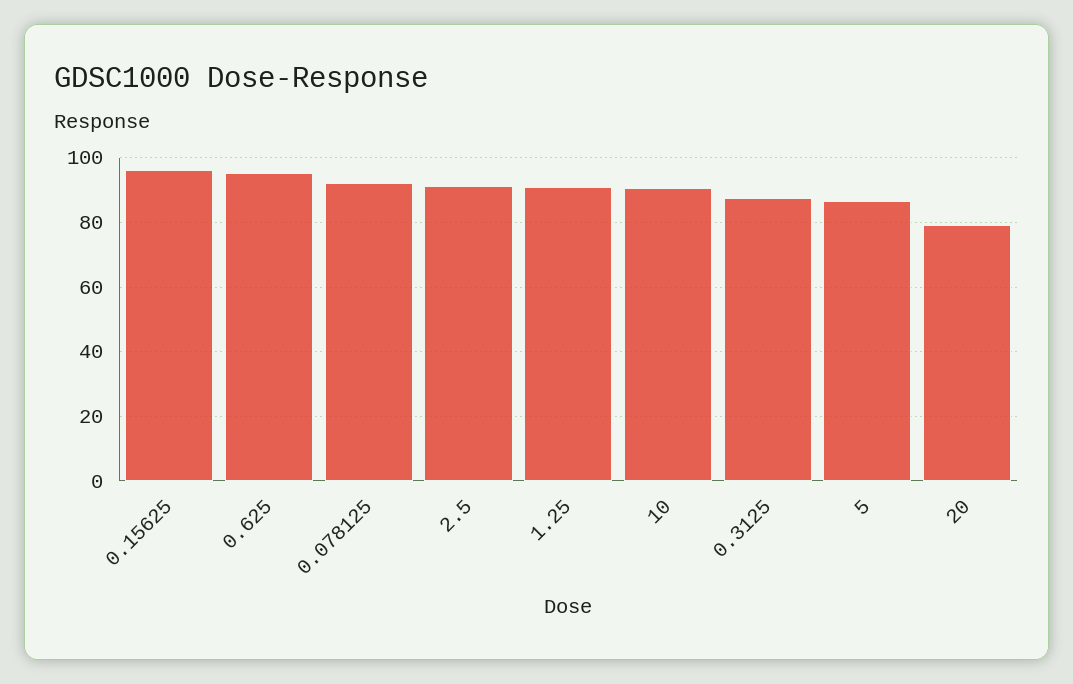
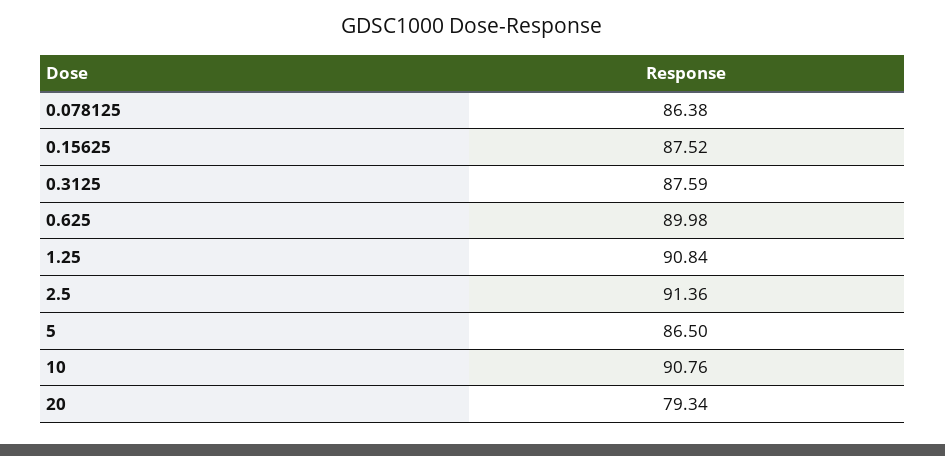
  {
-   "0.15625": 96,
+   "0.15625": 87.52,
-   "0.625": 96,
+   "0.625": 89.98,
-   "0.078125": 92,
+   "0.078125": 86.38,
    "2.5": 91.36,
    "1.25": 90.84,
    "10": 90.76,
    "0.3125": 87.59,
    "5": 86.5,
    "20": 79.34
  }

